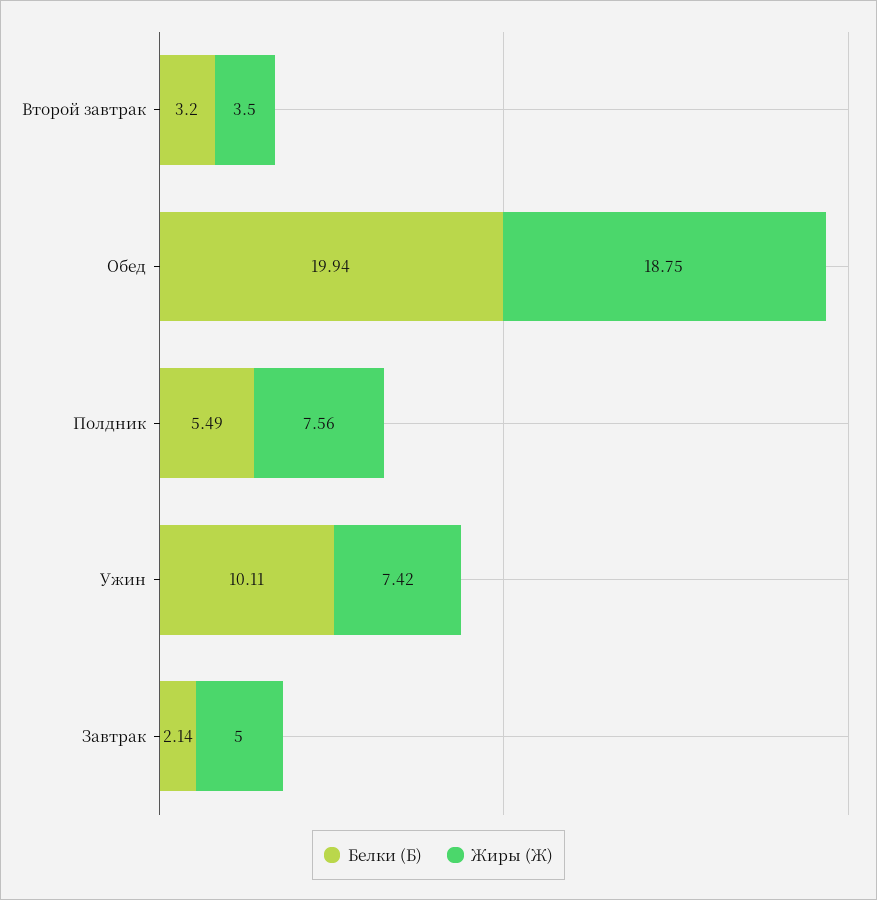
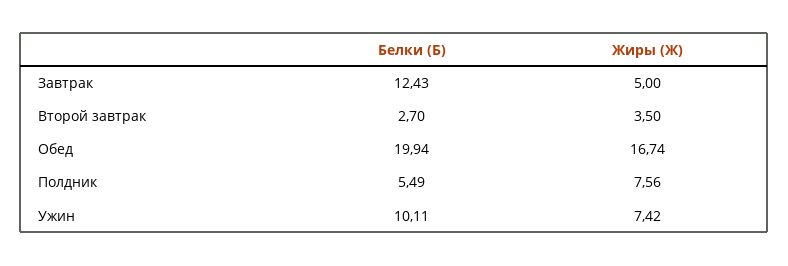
  {
    "Белки (Б)": {
-     "Второй завтрак": 3.2,
+     "Второй завтрак": 2.7,
      "Обед": 19.94,
      "Полдник": 5.49,
      "Ужин": 10.11,
-     "Завтрак": 2.14
+     "Завтрак": 12.43
    },
    "Жиры (Ж)": {
      "Второй завтрак": 3.5,
-     "Обед": 18.75,
+     "Обед": 16.74,
      "Полдник": 7.56,
      "Ужин": 7.42,
      "Завтрак": 5
    }
  }

